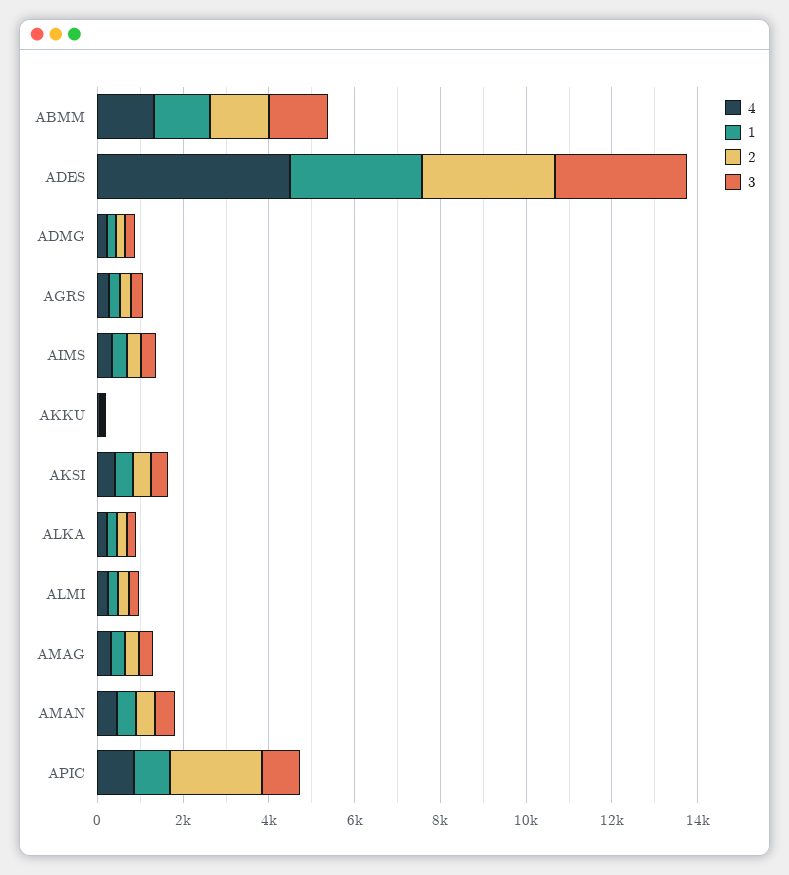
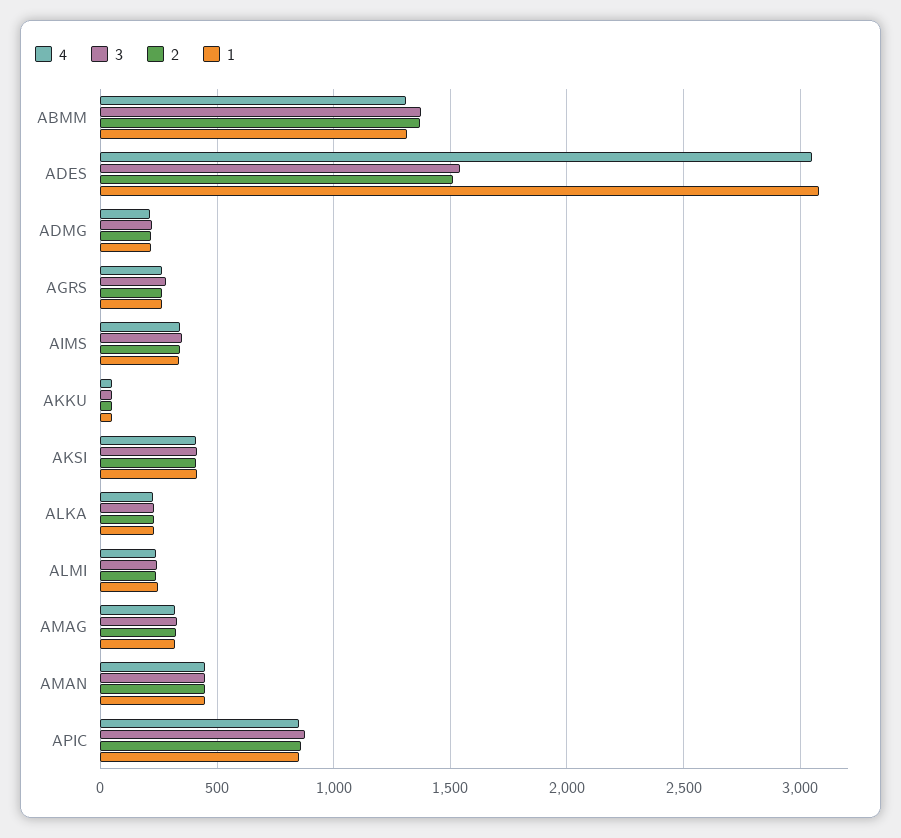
  {
    "4": {
      "ABMM": 1300,
-     "ADES": 4500,
+     "ADES": 3050,
      "ADMG": 200,
      "AGRS": 250,
      "AIMS": 350,
      "AKKU": 50,
      "AKSI": 400,
      "ALKA": 200,
      "ALMI": 250,
      "AMAG": 300,
      "AMAN": 450,
      "APIC": 850
    },
    "1": {
      "ABMM": 1300,
      "ADES": 3100,
      "ADMG": 200,
      "AGRS": 250,
      "AIMS": 350,
      "AKKU": 50,
      "AKSI": 400,
      "ALKA": 250,
      "ALMI": 250,
      "AMAG": 300,
      "AMAN": 450,
      "APIC": 850
    },
    "2": {
      "ABMM": 1350,
-     "ADES": 3000,
+     "ADES": 1500,
      "ADMG": 200,
      "AGRS": 250,
      "AIMS": 350,
      "AKKU": 50,
      "AKSI": 400,
      "ALKA": 250,
      "ALMI": 250,
      "AMAG": 300,
      "AMAN": 450,
-     "APIC": 2000
+     "APIC": 850
    },
    "3": {
      "ABMM": 1400,
-     "ADES": 3000,
+     "ADES": 1550,
      "ADMG": 200,
      "AGRS": 300,
      "AIMS": 350,
      "AKKU": 50,
      "AKSI": 400,
      "ALKA": 250,
      "ALMI": 250,
      "AMAG": 350,
      "AMAN": 450,
      "APIC": 900
    }
  }

